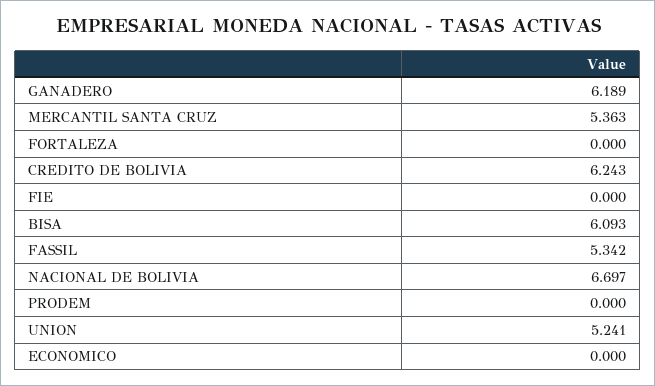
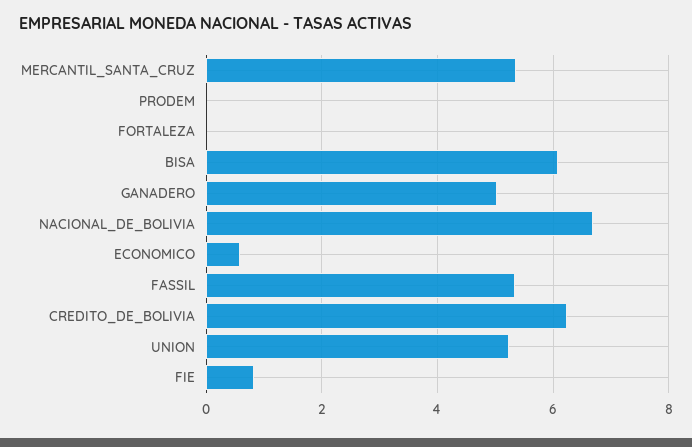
  {
-   "GANADERO": 6.189,
+   "GANADERO": 5,
    "MERCANTIL SANTA CRUZ": 5.363,
    "FORTALEZA": 0,
    "CREDITO DE BOLIVIA": 6.243,
-   "FIE": 0,
+   "FIE": 0.8,
    "BISA": 6.093,
    "FASSIL": 5.342,
    "NACIONAL DE BOLIVIA": 6.697,
    "PRODEM": 0,
    "UNION": 5.241,
-   "ECONOMICO": 0
+   "ECONOMICO": 0.6
  }

